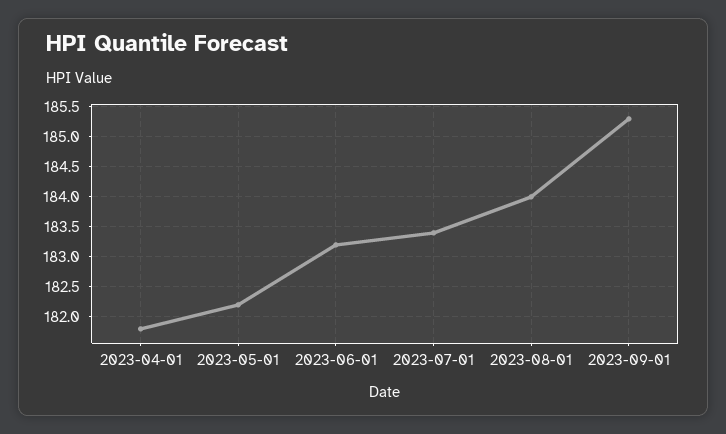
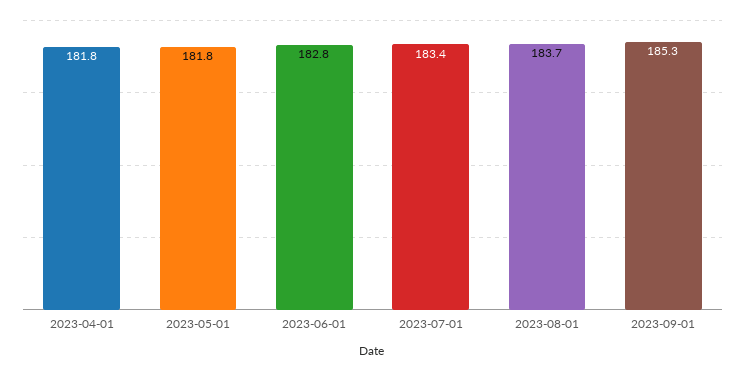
  {
    "2023-04-01": 181.8,
-   "2023-05-01": 182.2,
+   "2023-05-01": 181.8,
-   "2023-06-01": 183.2,
+   "2023-06-01": 182.8,
    "2023-07-01": 183.4,
-   "2023-08-01": 184,
+   "2023-08-01": 183.7,
    "2023-09-01": 185.3
  }

